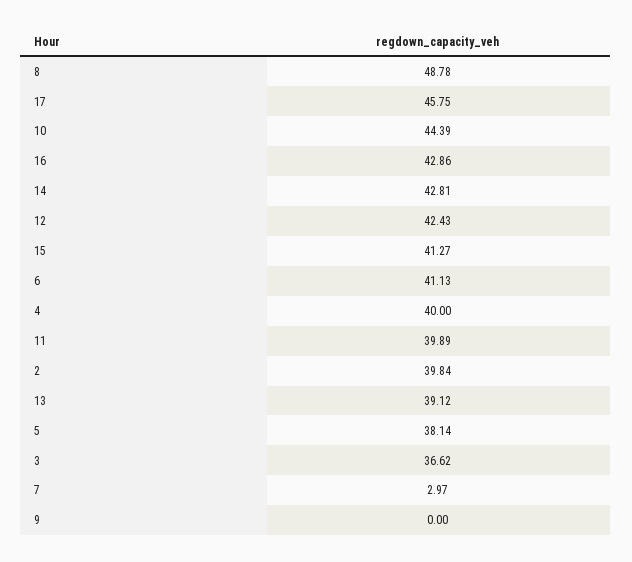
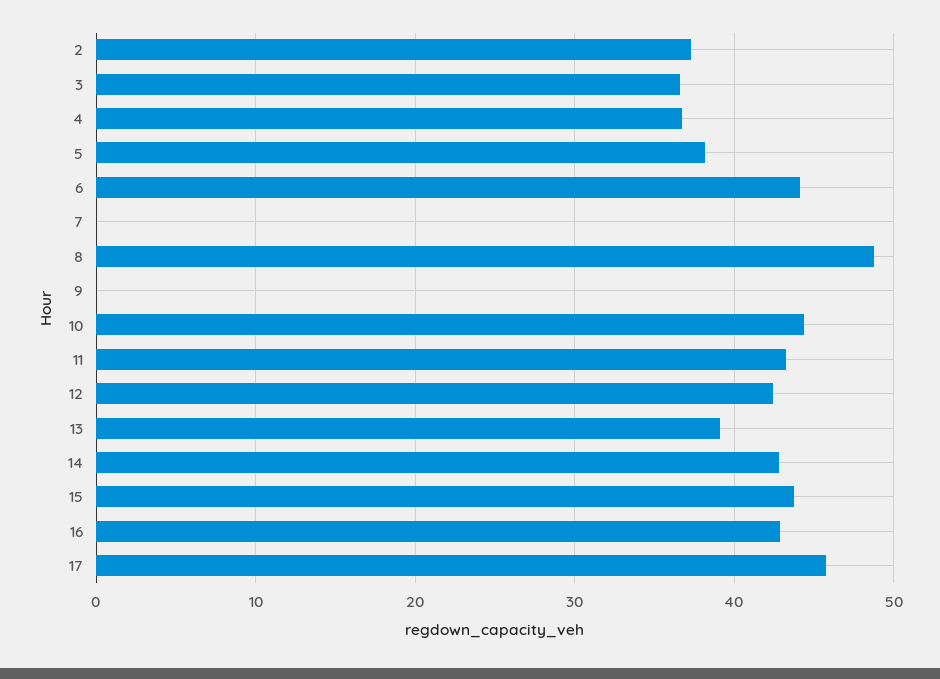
  {
    "8": 48.78,
    "17": 45.75,
    "10": 44.39,
    "16": 42.86,
    "14": 42.81,
    "12": 42.43,
-   "15": 41.27,
+   "15": 44,
-   "6": 41.13,
+   "6": 44,
-   "4": 40,
+   "4": 37,
-   "11": 39.89,
+   "11": 43,
-   "2": 39.84,
+   "2": 37,
    "13": 39.12,
    "5": 38.14,
    "3": 36.62,
-   "7": 2.97,
+   "7": 0,
    "9": 0
  }

